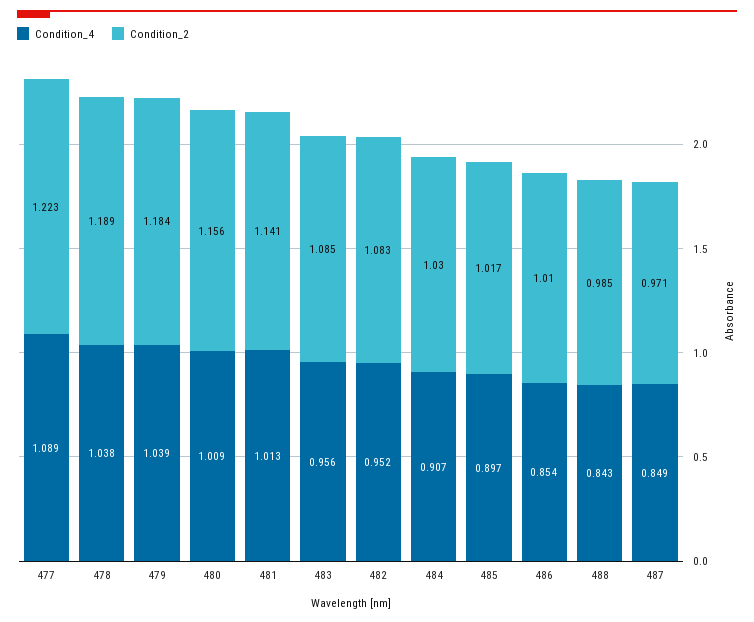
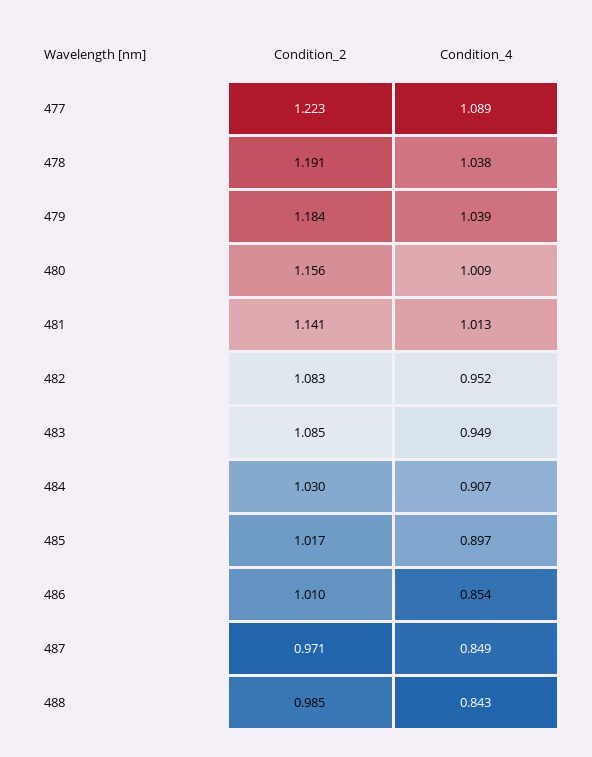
  {
    "Condition_4": {
      "477": 1.089,
      "478": 1.038,
      "479": 1.039,
      "480": 1.009,
      "481": 1.013,
-     "483": 0.956,
+     "483": 0.949,
      "482": 0.952,
      "484": 0.907,
      "485": 0.897,
      "486": 0.854,
      "488": 0.843,
      "487": 0.849
    },
    "Condition_2": {
      "477": 1.223,
-     "478": 1.189,
+     "478": 1.191,
      "479": 1.184,
      "480": 1.156,
      "481": 1.141,
      "483": 1.085,
      "482": 1.083,
      "484": 1.03,
      "485": 1.017,
      "486": 1.01,
      "488": 0.985,
      "487": 0.971
    }
  }

